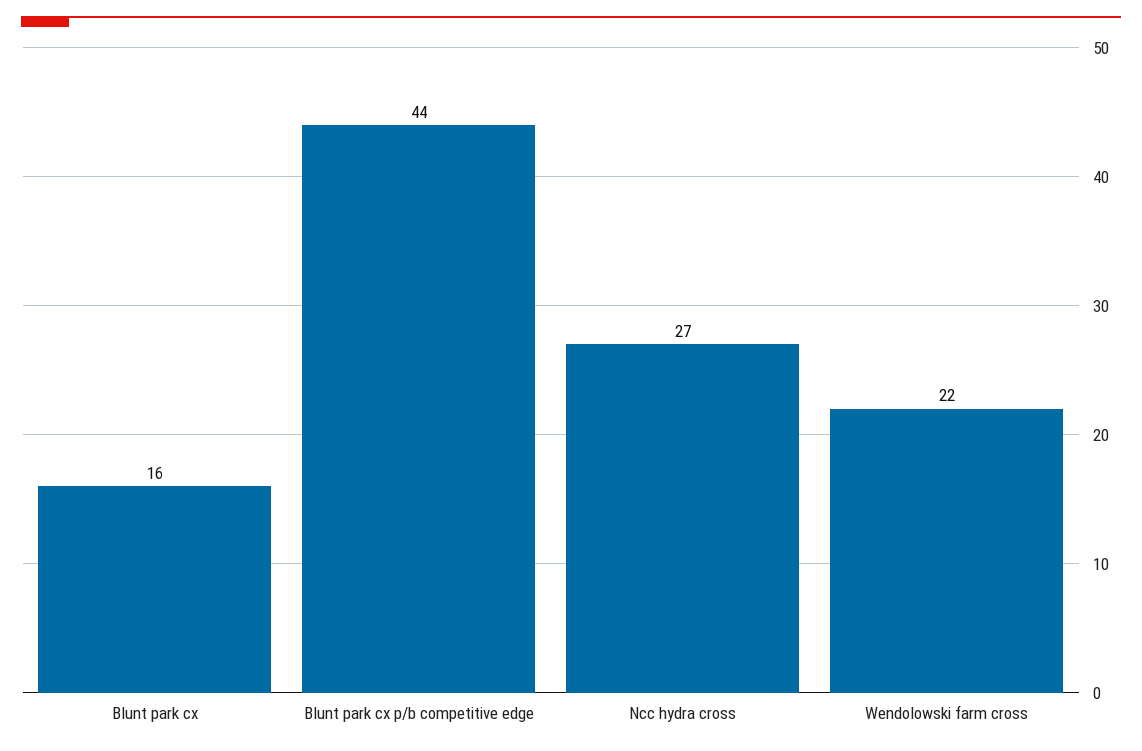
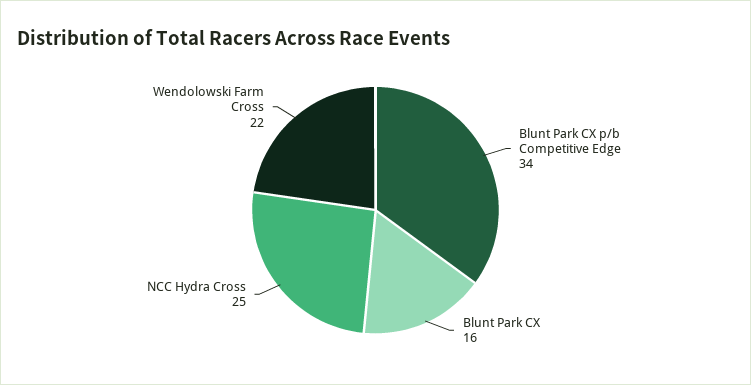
  {
    "Blunt park cx": 16,
-   "Blunt park cx p/b competitive edge": 44,
+   "Blunt park cx p/b competitive edge": 34,
-   "Ncc hydra cross": 27,
+   "Ncc hydra cross": 25,
    "Wendolowski farm cross": 22
  }

